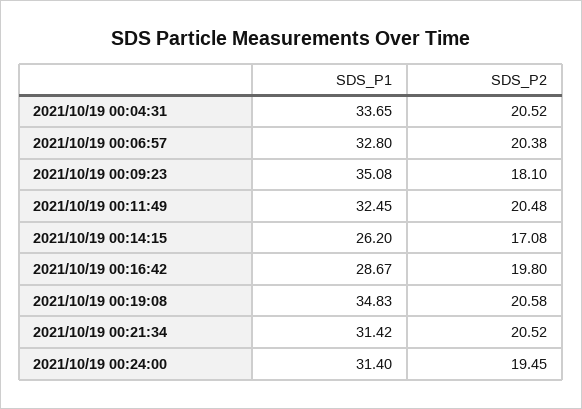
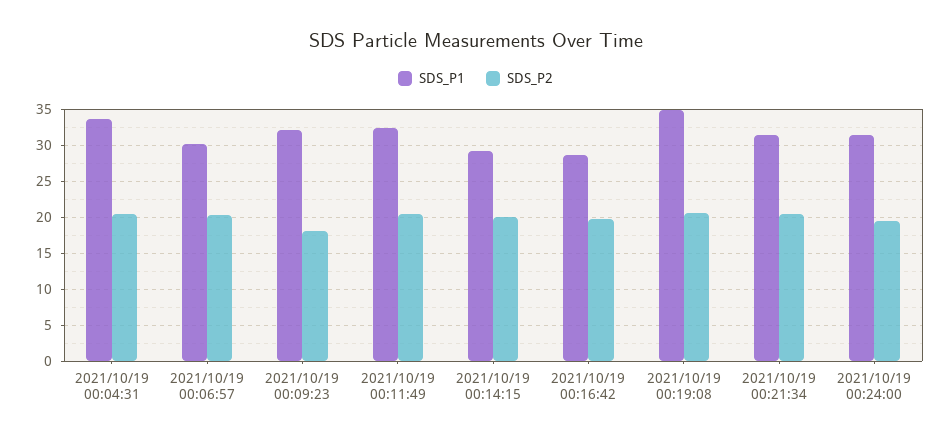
  {
    "SDS_P1": {
      "2021/10/19 00:04:31": 33.65,
-     "2021/10/19 00:06:57": 32.8,
+     "2021/10/19 00:06:57": 30,
-     "2021/10/19 00:09:23": 35.08,
+     "2021/10/19 00:09:23": 32,
      "2021/10/19 00:11:49": 32.45,
-     "2021/10/19 00:14:15": 26.2,
+     "2021/10/19 00:14:15": 29,
      "2021/10/19 00:16:42": 28.67,
      "2021/10/19 00:19:08": 34.83,
      "2021/10/19 00:21:34": 31.42,
      "2021/10/19 00:24:00": 31.4
    },
    "SDS_P2": {
      "2021/10/19 00:04:31": 20.52,
      "2021/10/19 00:06:57": 20.38,
      "2021/10/19 00:09:23": 18.1,
      "2021/10/19 00:11:49": 20.48,
-     "2021/10/19 00:14:15": 17.08,
+     "2021/10/19 00:14:15": 20,
      "2021/10/19 00:16:42": 19.8,
      "2021/10/19 00:19:08": 20.58,
      "2021/10/19 00:21:34": 20.52,
      "2021/10/19 00:24:00": 19.45
    }
  }

